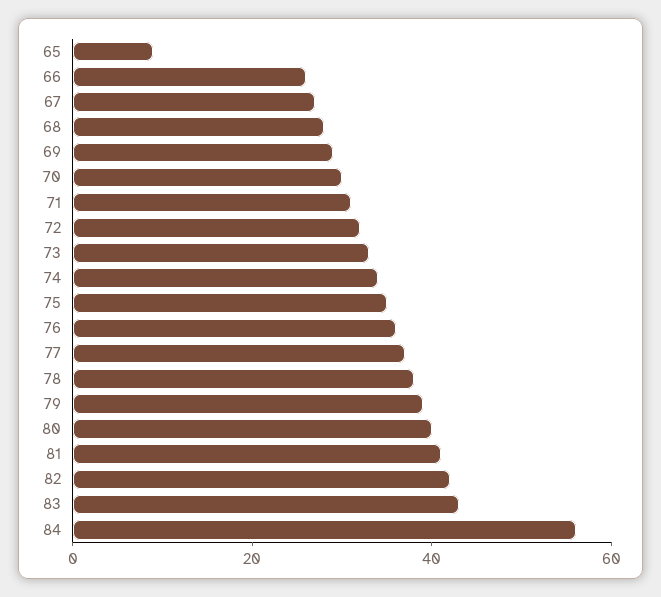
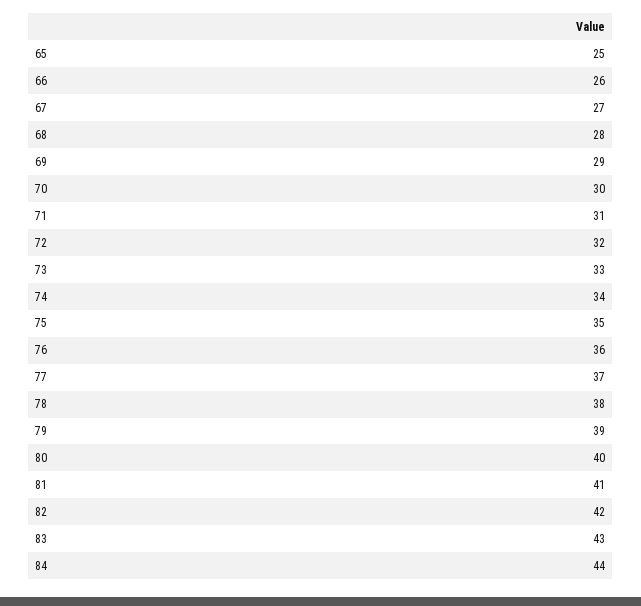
  {
-   "65": 10,
+   "65": 25,
    "66": 26,
    "67": 27,
    "68": 28,
    "69": 29,
    "70": 30,
    "71": 31,
    "72": 32,
    "73": 33,
    "74": 34,
    "75": 35,
    "76": 36,
    "77": 37,
    "78": 38,
    "79": 39,
    "80": 40,
    "81": 41,
    "82": 42,
    "83": 43,
-   "84": 55
+   "84": 44
  }

